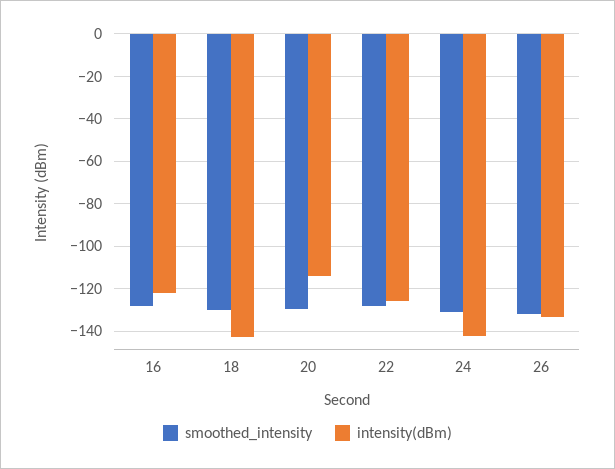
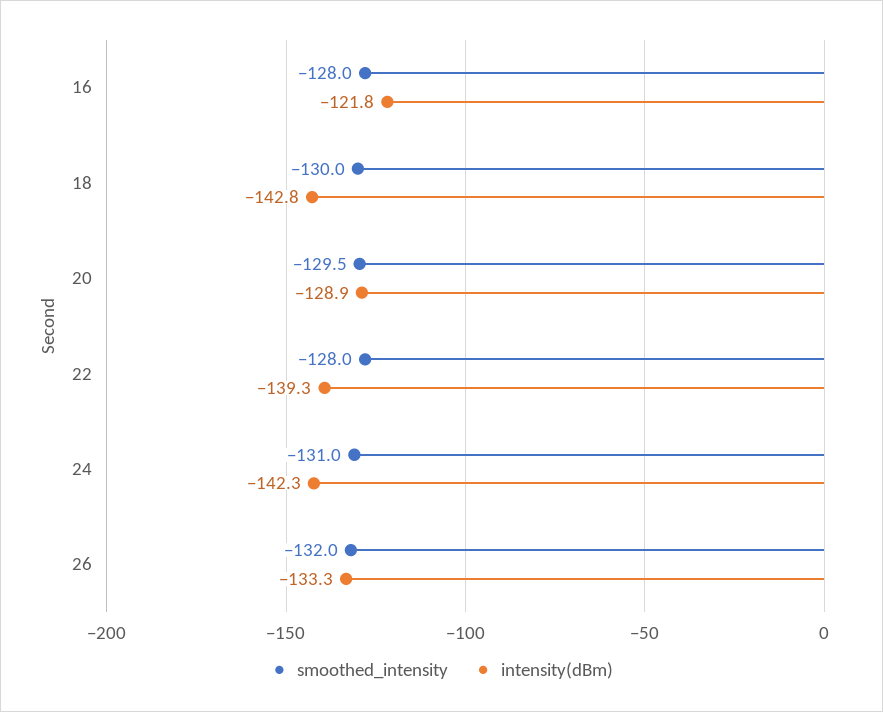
  {
    "smoothed_intensity": {
      "16": -128,
      "18": -130,
      "20": -129.5,
      "22": -128,
      "24": -131,
      "26": -132
    },
    "intensity(dBm)": {
      "16": -121.8,
      "18": -142.8,
-     "20": -115,
+     "20": -128.9,
-     "22": -125,
+     "22": -139.3,
      "24": -142.3,
      "26": -133.3
    }
  }

